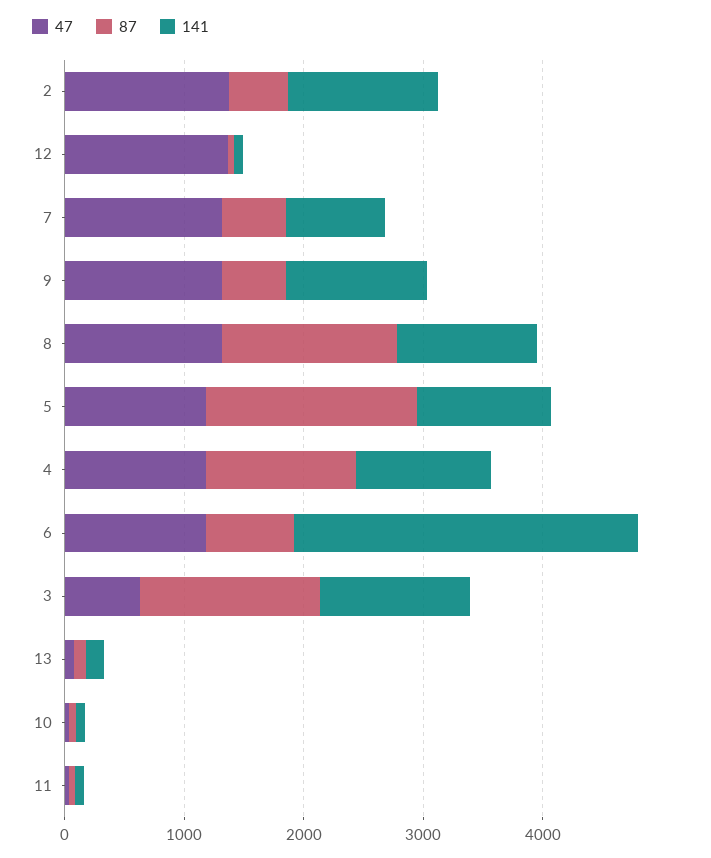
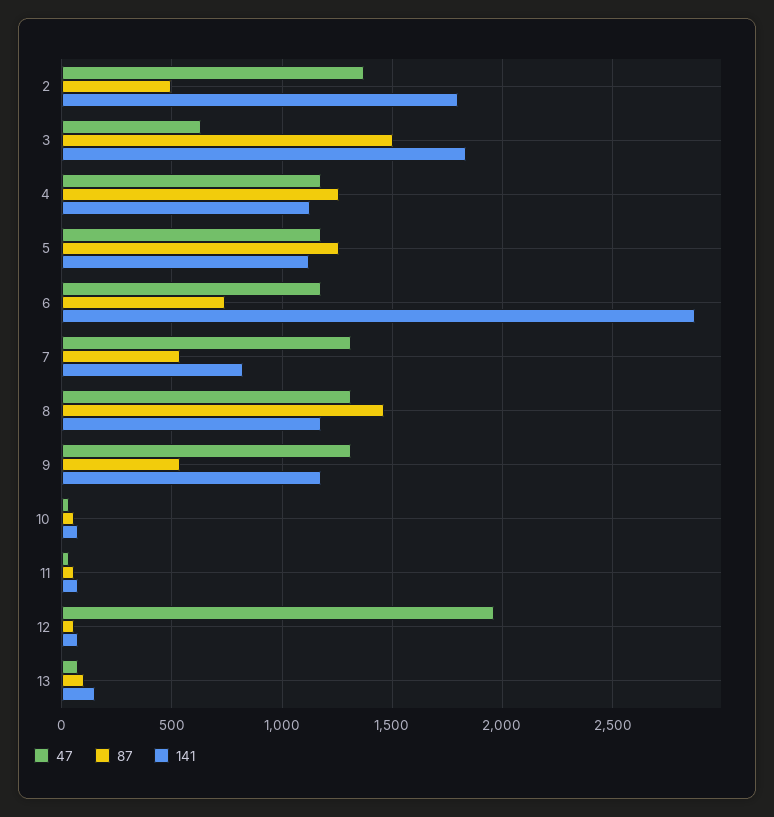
  {
    "47": {
      "2": 1350,
-     "12": 1400,
+     "12": 1950,
      "7": 1300,
      "9": 1300,
      "8": 1300,
      "5": 1200,
      "4": 1200,
      "6": 1200,
      "3": 650,
      "13": 100,
      "10": 50,
      "11": 50
    },
    "87": {
      "2": 500,
      "12": 50,
      "7": 550,
      "9": 550,
      "8": 1450,
-     "5": 1800,
+     "5": 1250,
      "4": 1250,
      "6": 750,
      "3": 1500,
      "13": 100,
      "10": 50,
      "11": 50
    },
    "141": {
-     "2": 1200,
+     "2": 1800,
      "12": 100,
      "7": 800,
      "9": 1200,
      "8": 1200,
      "5": 1100,
      "4": 1150,
      "6": 2900,
-     "3": 1200,
+     "3": 1850,
      "13": 150,
      "10": 100,
      "11": 100
    }
  }

